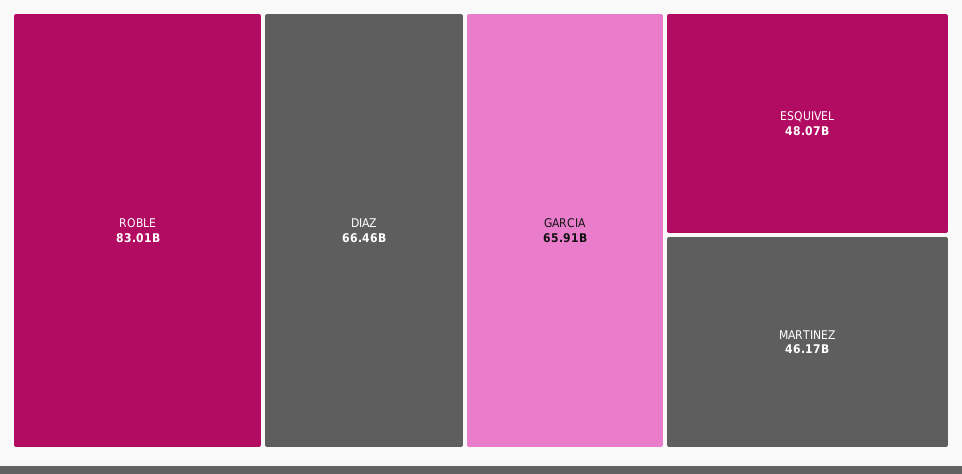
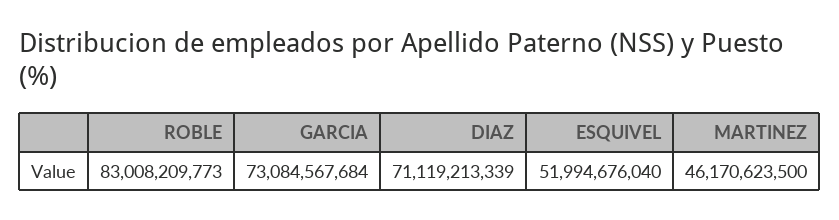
  {
    "ROBLE": 83008209773,
-   "DIAZ": 66460000000,
+   "DIAZ": 71119213339,
-   "GARCIA": 65910000000,
+   "GARCIA": 73084567684,
-   "ESQUIVEL": 48070000000,
+   "ESQUIVEL": 51994676040,
    "MARTINEZ": 46170623500
  }

